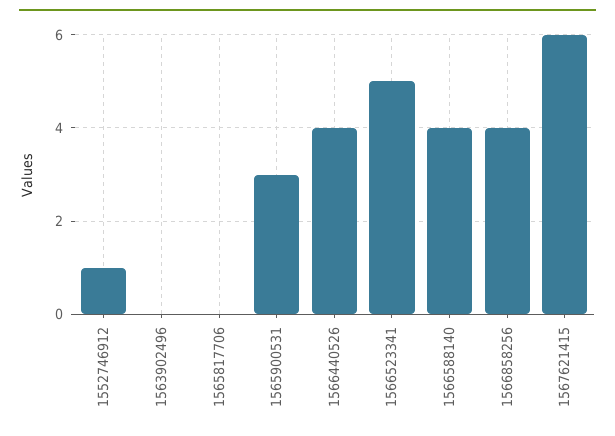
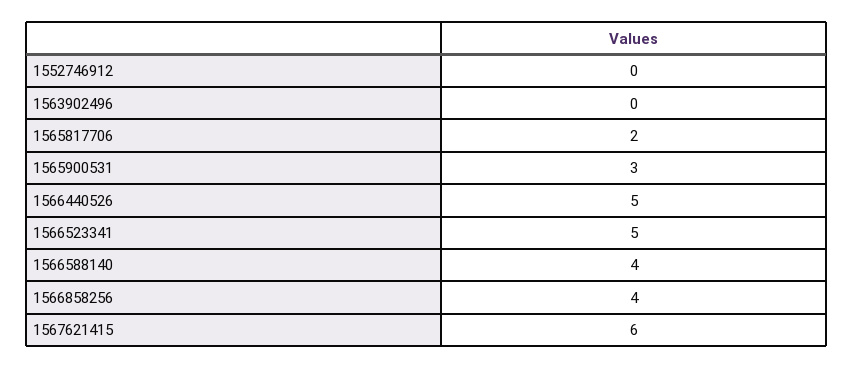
  {
-   "1552746912": 1,
+   "1552746912": 0,
    "1563902496": 0,
-   "1565817706": 0,
+   "1565817706": 2,
    "1565900531": 3,
-   "1566440526": 4,
+   "1566440526": 5,
    "1566523341": 5,
    "1566588140": 4,
    "1566858256": 4,
    "1567621415": 6
  }

